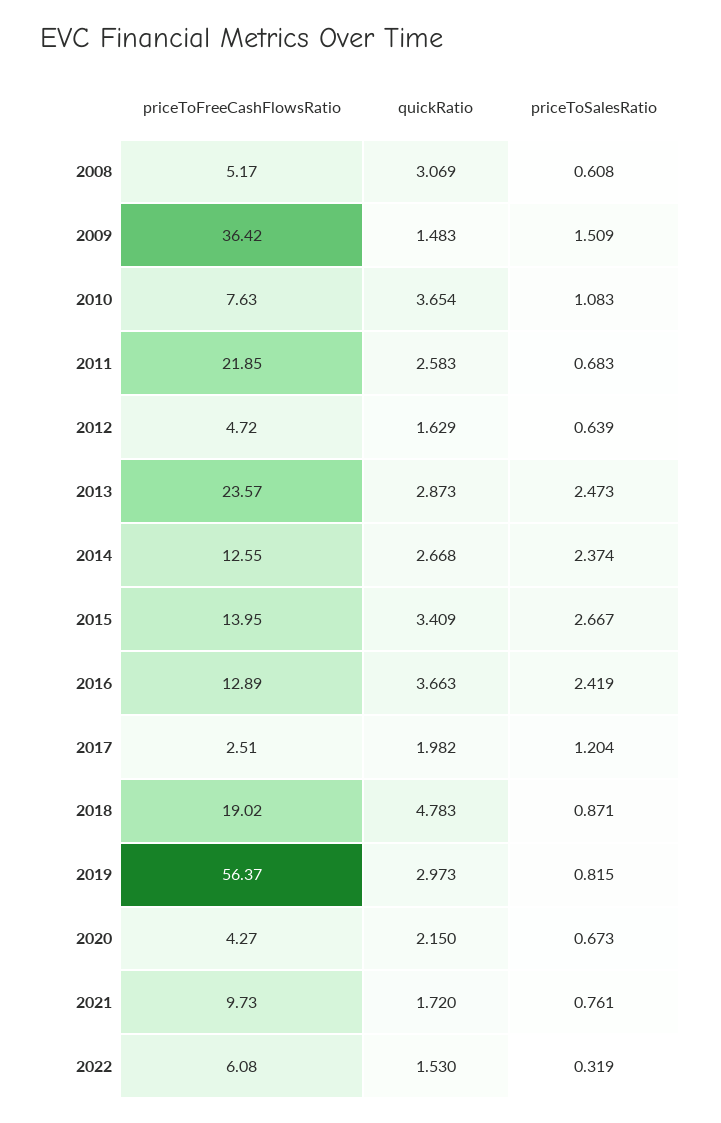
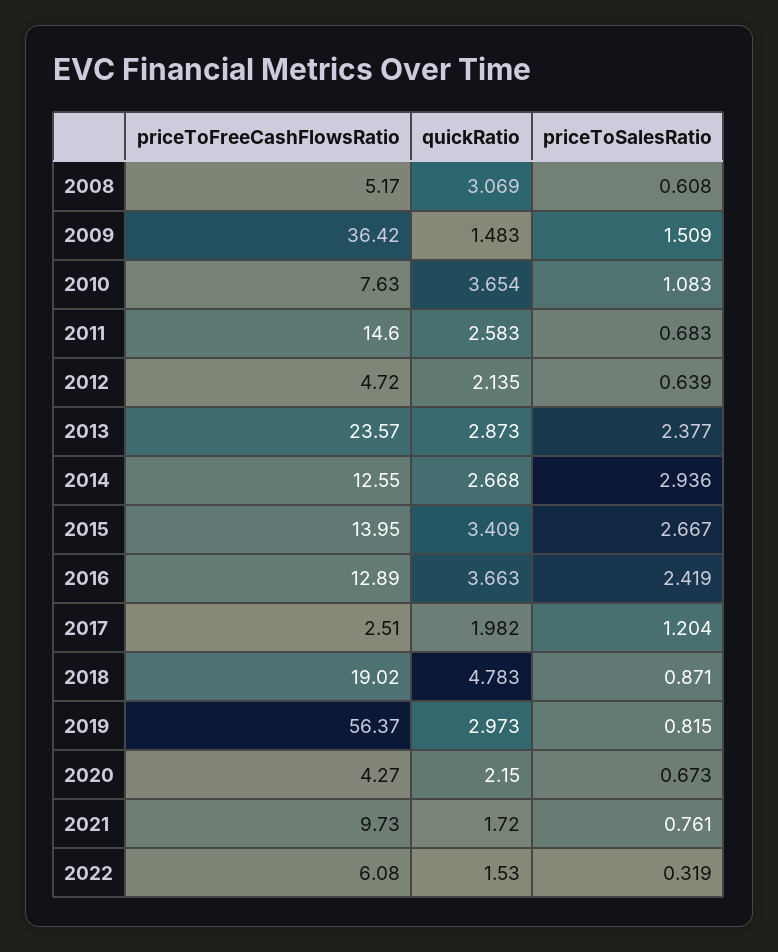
  {
    "priceToFreeCashFlowsRatio": {
      "2008": 5.17,
      "2009": 36.42,
      "2010": 7.63,
-     "2011": 21.85,
+     "2011": 14.6,
      "2012": 4.72,
      "2013": 23.57,
      "2014": 12.55,
      "2015": 13.95,
      "2016": 12.89,
      "2017": 2.51,
      "2018": 19.02,
      "2019": 56.37,
      "2020": 4.27,
      "2021": 9.73,
      "2022": 6.08
    },
    "quickRatio": {
      "2008": 3.069,
      "2009": 1.483,
      "2010": 3.654,
      "2011": 2.583,
-     "2012": 1.629,
+     "2012": 2.135,
      "2013": 2.873,
      "2014": 2.668,
      "2015": 3.409,
      "2016": 3.663,
      "2017": 1.982,
      "2018": 4.783,
      "2019": 2.973,
      "2020": 2.15,
      "2021": 1.72,
      "2022": 1.53
    },
    "priceToSalesRatio": {
      "2008": 0.608,
      "2009": 1.509,
      "2010": 1.083,
      "2011": 0.683,
      "2012": 0.639,
-     "2013": 2.473,
+     "2013": 2.377,
-     "2014": 2.374,
+     "2014": 2.936,
      "2015": 2.667,
      "2016": 2.419,
      "2017": 1.204,
      "2018": 0.871,
      "2019": 0.815,
      "2020": 0.673,
      "2021": 0.761,
      "2022": 0.319
    }
  }

